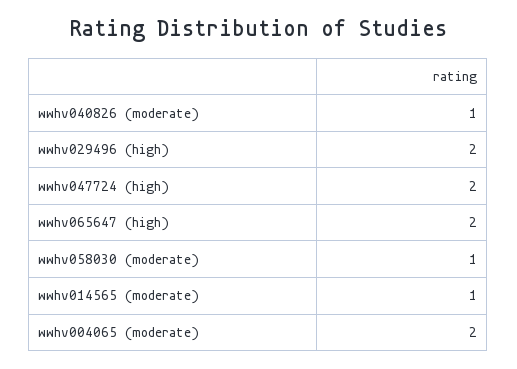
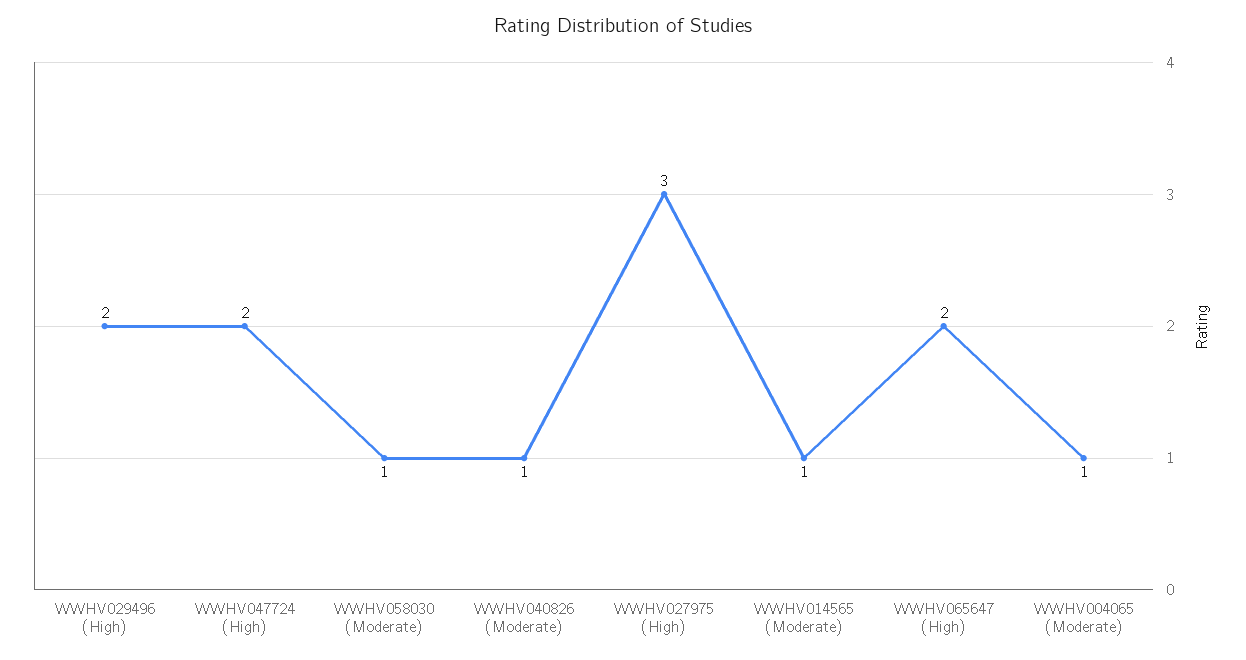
  {
    "wwhv040826 (moderate)": 1,
    "wwhv029496 (high)": 2,
    "wwhv047724 (high)": 2,
    "wwhv065647 (high)": 2,
    "wwhv058030 (moderate)": 1,
    "wwhv014565 (moderate)": 1,
-   "wwhv004065 (moderate)": 2
+   "wwhv004065 (moderate)": 1,
+   "WWHV027975 (High)": 3
  }

